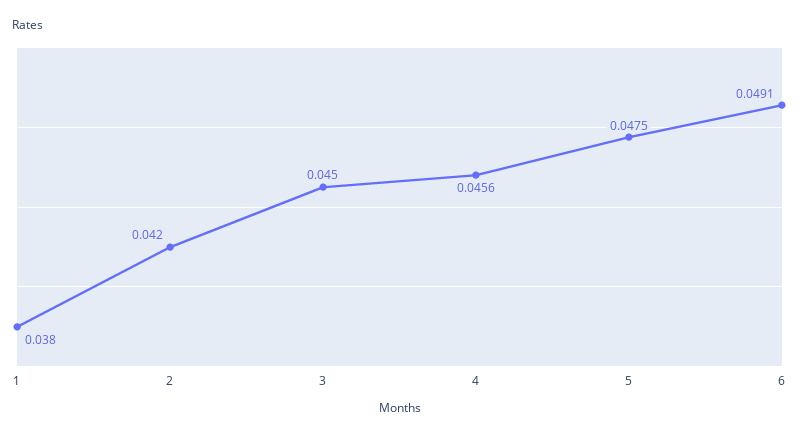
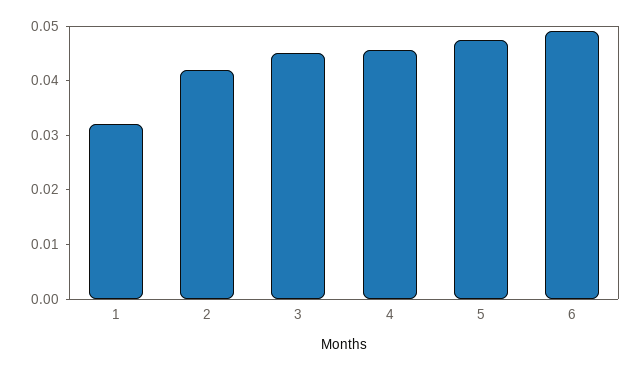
  {
-   "1": 0.038,
+   "1": 0.032,
    "2": 0.042,
    "3": 0.045,
    "4": 0.0456,
    "5": 0.0475,
    "6": 0.0491
  }

